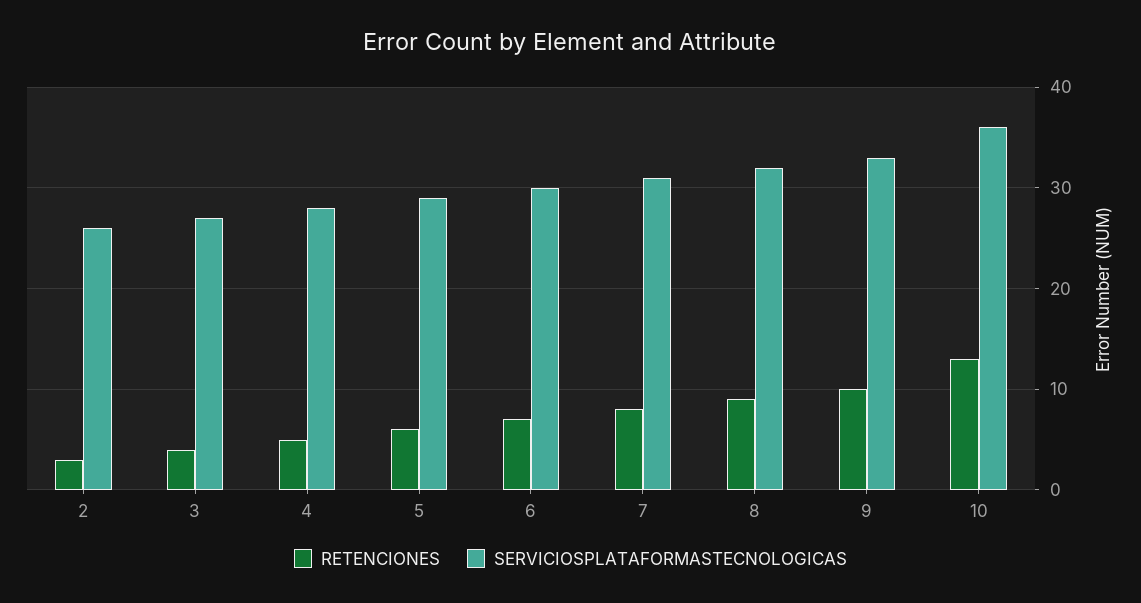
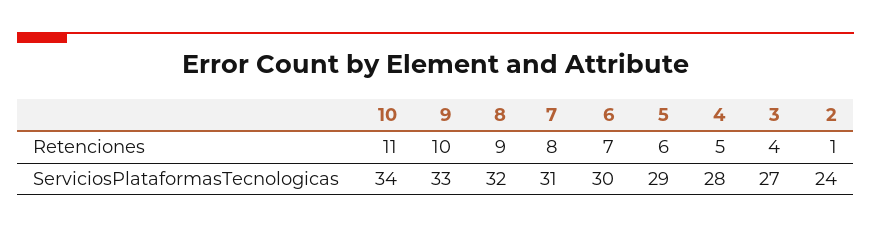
  {
    "RETENCIONES": {
-     "2": 3,
+     "2": 1,
      "3": 4,
      "4": 5,
      "5": 6,
      "6": 7,
      "7": 8,
      "8": 9,
      "9": 10,
-     "10": 13
+     "10": 11
    },
    "SERVICIOSPLATAFORMASTECNOLOGICAS": {
-     "2": 26,
+     "2": 24,
      "3": 27,
      "4": 28,
      "5": 29,
      "6": 30,
      "7": 31,
      "8": 32,
      "9": 33,
-     "10": 36
+     "10": 34
    }
  }

